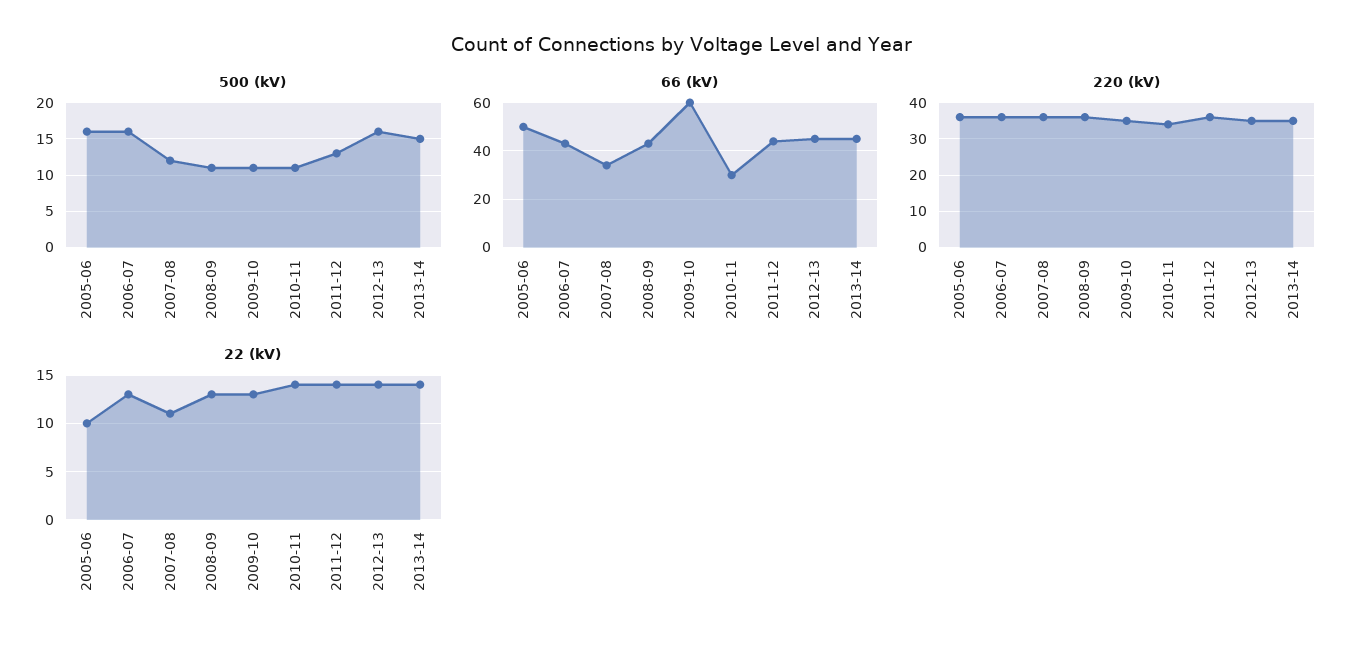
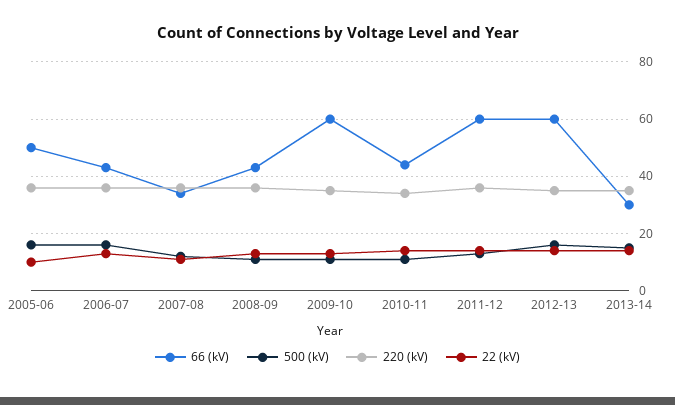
  {
    "500 (kV)": {
      "2005-06": 16,
      "2006-07": 16,
      "2007-08": 12,
      "2008-09": 11,
      "2009-10": 11,
      "2010-11": 11,
      "2011-12": 13,
      "2012-13": 16,
      "2013-14": 15
    },
    "66 (kV)": {
      "2005-06": 50,
      "2006-07": 45,
      "2007-08": 35,
      "2008-09": 45,
      "2009-10": 60,
-     "2010-11": 30,
+     "2010-11": 45,
-     "2011-12": 45,
+     "2011-12": 60,
-     "2012-13": 45,
+     "2012-13": 60,
-     "2013-14": 45
+     "2013-14": 30
    },
    "220 (kV)": {
      "2005-06": 35,
      "2006-07": 35,
      "2007-08": 35,
      "2008-09": 35,
      "2009-10": 35,
      "2010-11": 35,
      "2011-12": 35,
      "2012-13": 35,
      "2013-14": 35
    },
    "22 (kV)": {
      "2005-06": 10,
      "2006-07": 13,
      "2007-08": 11,
      "2008-09": 13,
      "2009-10": 13,
      "2010-11": 14,
      "2011-12": 14,
      "2012-13": 14,
      "2013-14": 14
    }
  }

